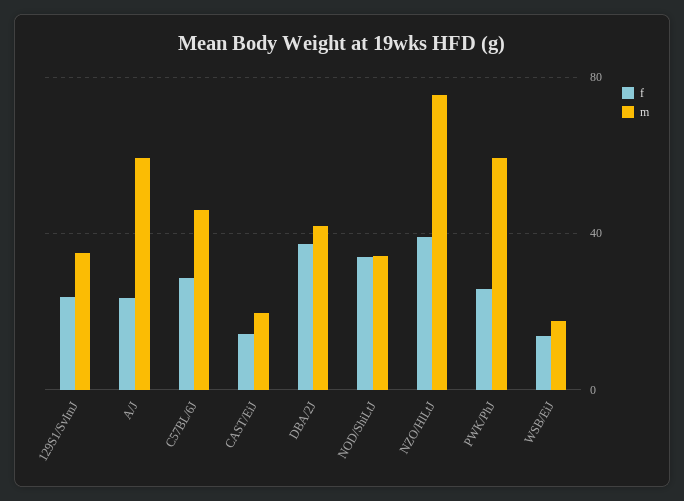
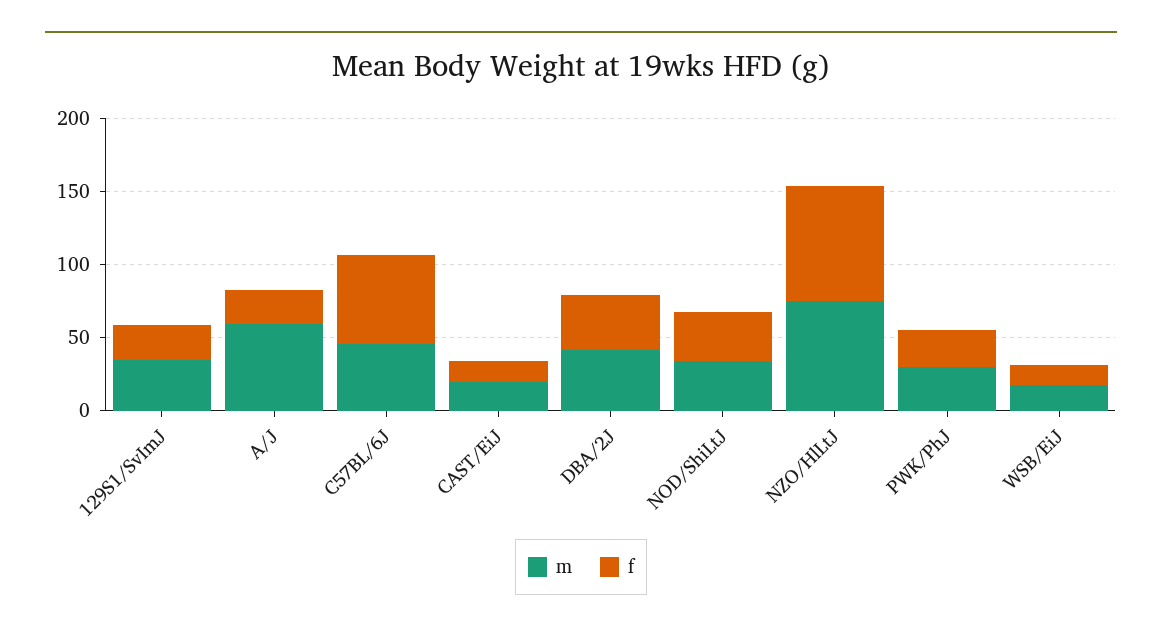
  {
    "f": {
      "129S1/SvImJ": 25,
      "A/J": 25,
-     "C57BL/6J": 30,
+     "C57BL/6J": 60,
      "CAST/EiJ": 15,
      "DBA/2J": 35,
      "NOD/ShiLtJ": 35,
-     "NZO/HlLtJ": 40,
+     "NZO/HlLtJ": 80,
      "PWK/PhJ": 25,
      "WSB/EiJ": 15
    },
    "m": {
      "129S1/SvImJ": 35,
      "A/J": 60,
      "C57BL/6J": 45,
      "CAST/EiJ": 20,
      "DBA/2J": 40,
      "NOD/ShiLtJ": 35,
      "NZO/HlLtJ": 75,
-     "PWK/PhJ": 60,
+     "PWK/PhJ": 30,
      "WSB/EiJ": 15
    }
  }

